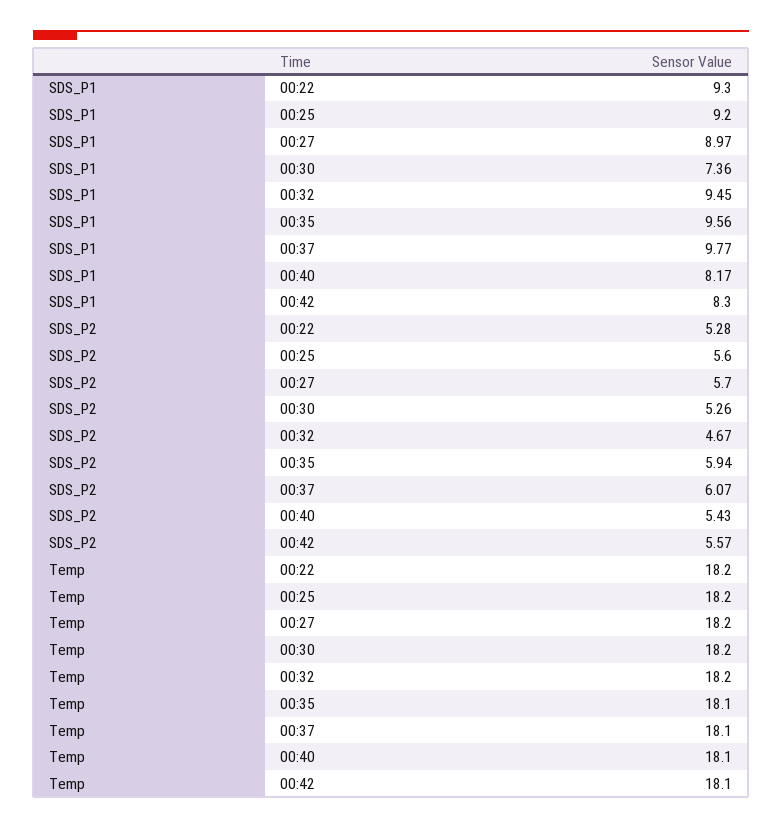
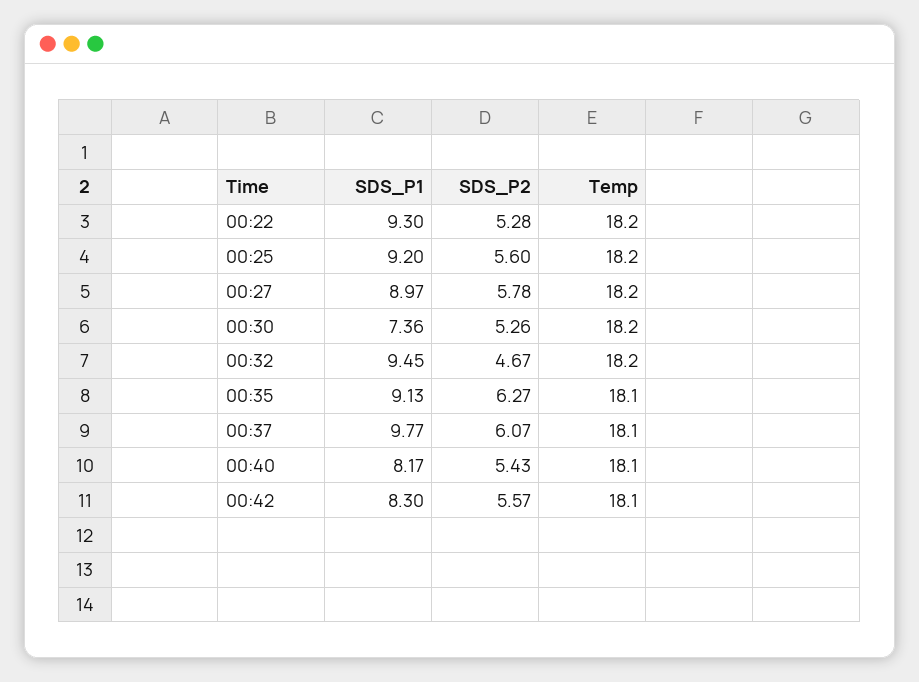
  {
    "SDS_P1": {
      "00:22": 9.3,
      "00:25": 9.2,
      "00:27": 8.97,
      "00:30": 7.36,
      "00:32": 9.45,
-     "00:35": 9.56,
+     "00:35": 9.13,
      "00:37": 9.77,
      "00:40": 8.17,
      "00:42": 8.3
    },
    "SDS_P2": {
      "00:22": 5.28,
      "00:25": 5.6,
-     "00:27": 5.7,
+     "00:27": 5.78,
      "00:30": 5.26,
      "00:32": 4.67,
-     "00:35": 5.94,
+     "00:35": 6.27,
      "00:37": 6.07,
      "00:40": 5.43,
      "00:42": 5.57
    },
    "Temp": {
      "00:22": 18.2,
      "00:25": 18.2,
      "00:27": 18.2,
      "00:30": 18.2,
      "00:32": 18.2,
      "00:35": 18.1,
      "00:37": 18.1,
      "00:40": 18.1,
      "00:42": 18.1
    }
  }

